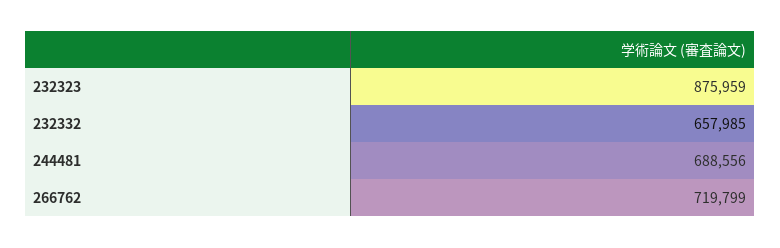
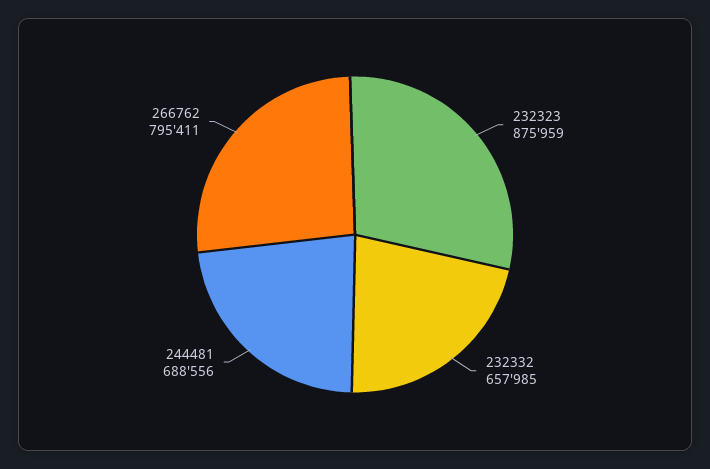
  {
    "232323": 875959,
    "232332": 657985,
    "244481": 688556,
-   "266762": 719799
+   "266762": 795411
  }

